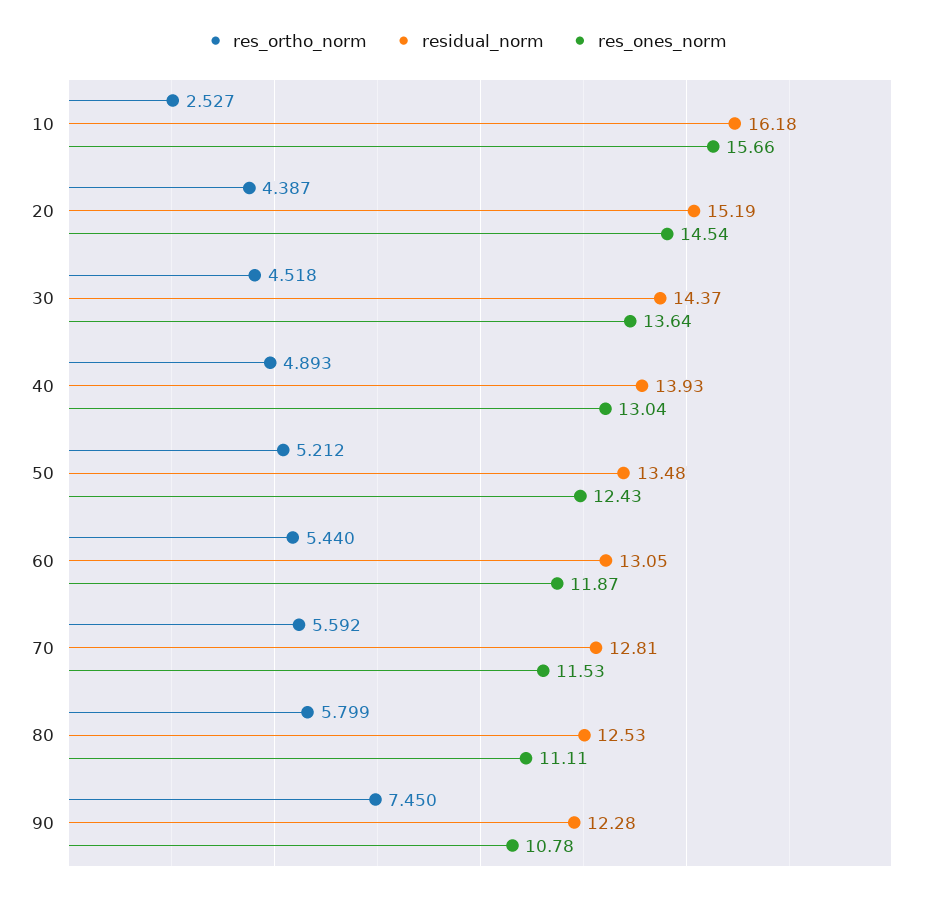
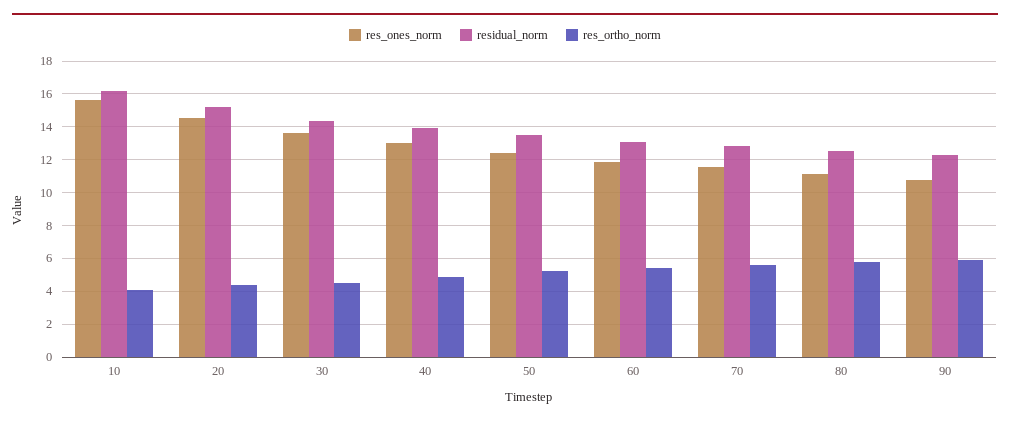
  {
    "res_ortho_norm": {
-     "10": 2.527,
+     "10": 4,
      "20": 4.387,
      "30": 4.518,
      "40": 4.893,
      "50": 5.212,
      "60": 5.44,
      "70": 5.592,
      "80": 5.799,
-     "90": 7.45
+     "90": 6
    },
    "residual_norm": {
      "10": 16.18,
      "20": 15.19,
      "30": 14.37,
      "40": 13.93,
      "50": 13.48,
      "60": 13.05,
      "70": 12.81,
      "80": 12.53,
      "90": 12.28
    },
    "res_ones_norm": {
      "10": 15.66,
      "20": 14.54,
      "30": 13.64,
      "40": 13.04,
      "50": 12.43,
      "60": 11.87,
      "70": 11.53,
      "80": 11.11,
      "90": 10.78
    }
  }

